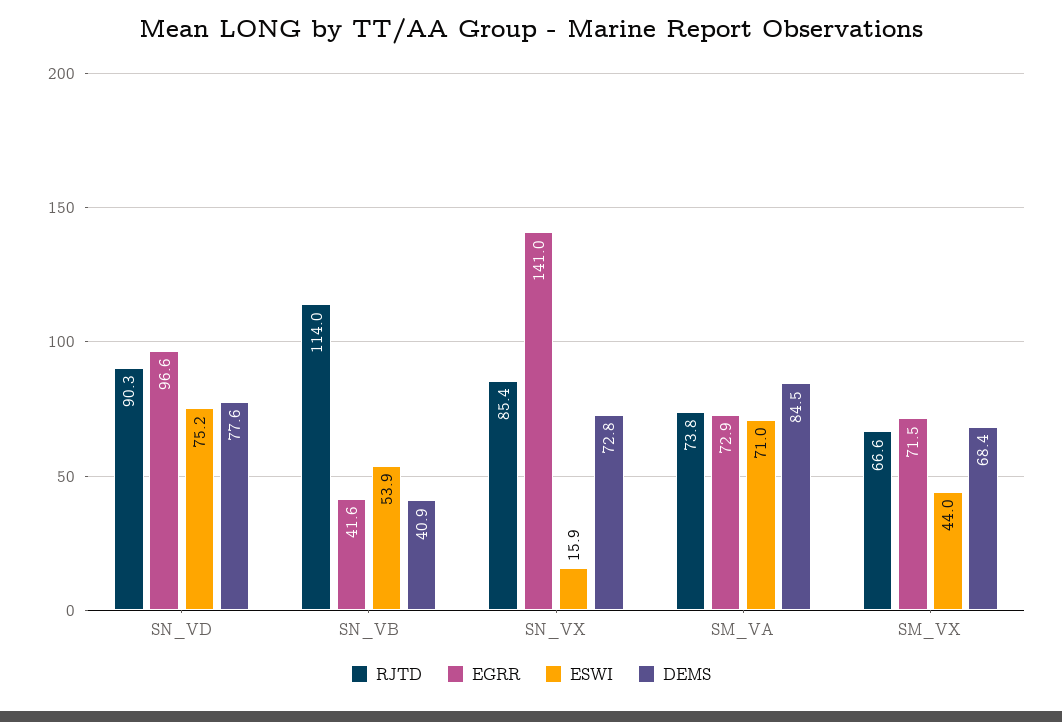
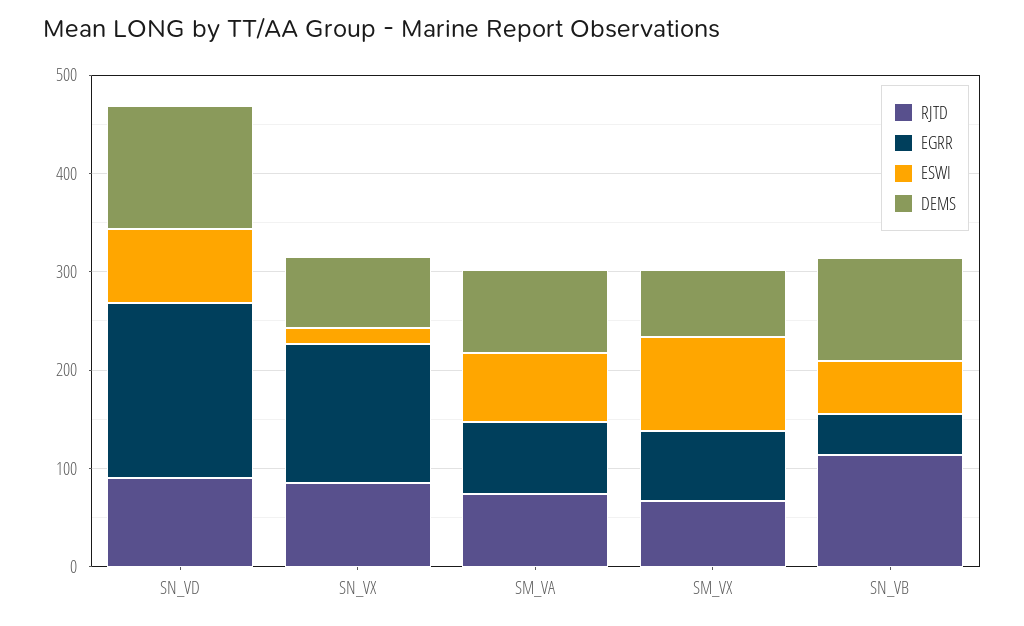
  {
    "RJTD": {
      "SN_VD": 90.3,
      "SN_VB": 114,
      "SN_VX": 85.4,
      "SM_VA": 73.8,
      "SM_VX": 66.6
    },
    "EGRR": {
-     "SN_VD": 96.6,
+     "SN_VD": 180,
      "SN_VB": 41.6,
      "SN_VX": 141,
      "SM_VA": 72.9,
      "SM_VX": 71.5
    },
    "ESWI": {
      "SN_VD": 75.2,
      "SN_VB": 53.9,
      "SN_VX": 15.9,
      "SM_VA": 71,
-     "SM_VX": 44
+     "SM_VX": 100
    },
    "DEMS": {
-     "SN_VD": 77.6,
+     "SN_VD": 120,
-     "SN_VB": 40.9,
+     "SN_VB": 100,
      "SN_VX": 72.8,
      "SM_VA": 84.5,
      "SM_VX": 68.4
    }
  }

